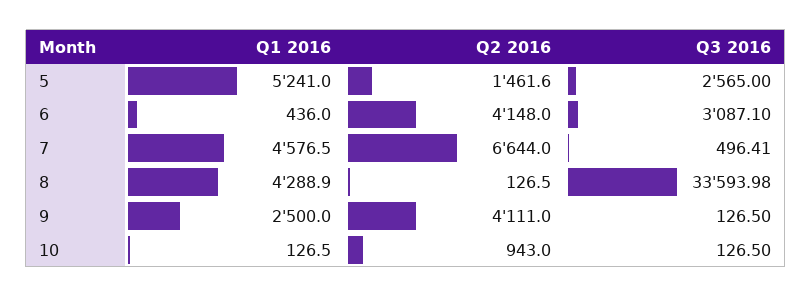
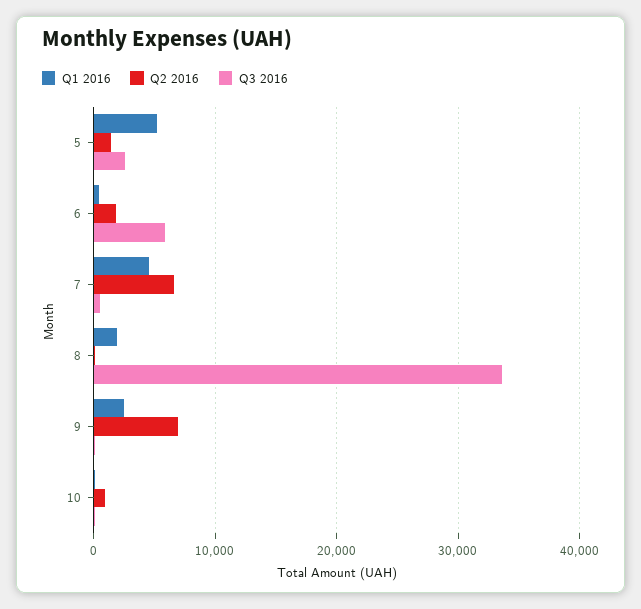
  {
    "Q1 2016": {
      "5": 5241,
      "6": 436,
      "7": 4576.5,
-     "8": 4288.9,
+     "8": 2000,
      "9": 2500,
      "10": 126.5
    },
    "Q2 2016": {
      "5": 1461.6,
-     "6": 4148,
+     "6": 2000,
      "7": 6644,
      "8": 126.5,
-     "9": 4111,
+     "9": 7000,
      "10": 943
    },
    "Q3 2016": {
      "5": 2565,
-     "6": 3087.1,
+     "6": 6000,
      "7": 496.41,
      "8": 33593.98,
      "9": 126.5,
      "10": 126.5
    }
  }

